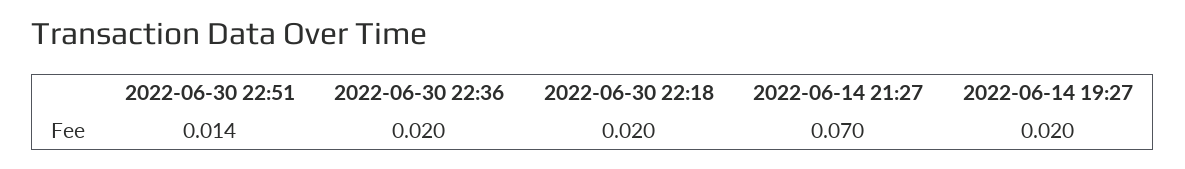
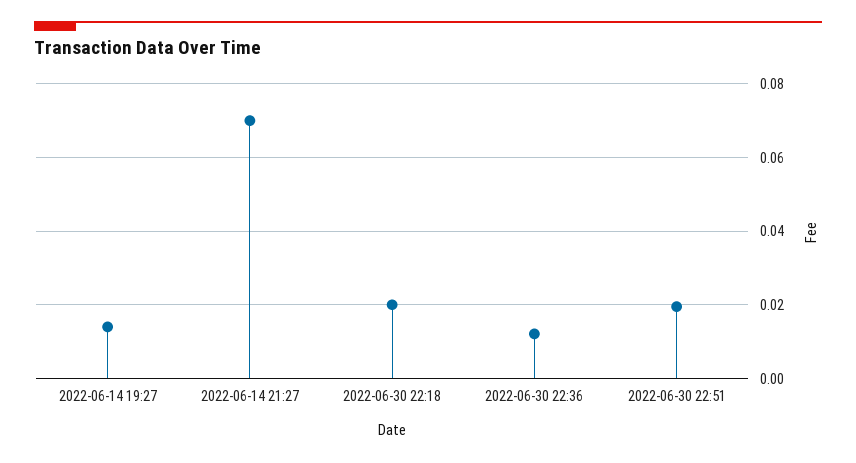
  {
-   "2022-06-30 22:51": 0.014,
+   "2022-06-30 22:51": 0.02,
-   "2022-06-30 22:36": 0.02,
+   "2022-06-30 22:36": 0.012,
    "2022-06-30 22:18": 0.02,
    "2022-06-14 21:27": 0.07,
-   "2022-06-14 19:27": 0.02
+   "2022-06-14 19:27": 0.014
  }

